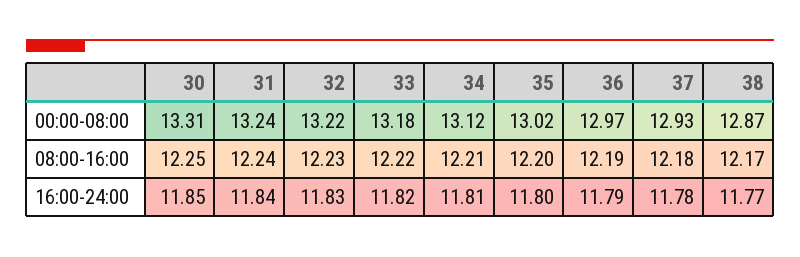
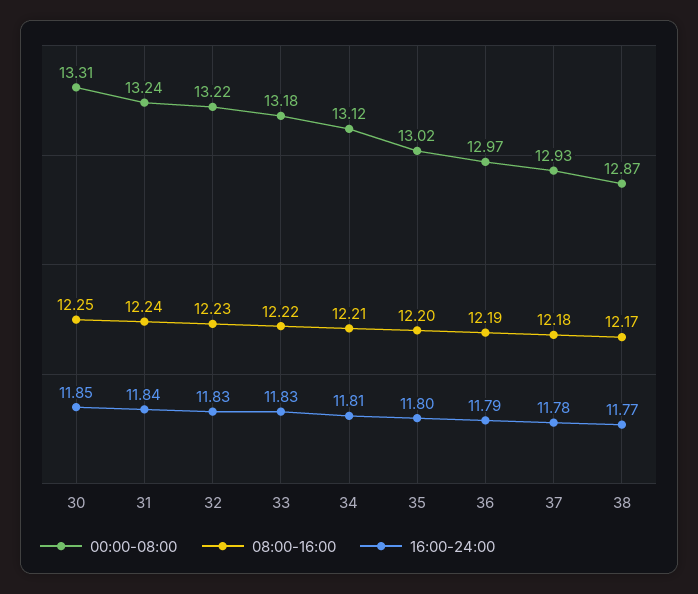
  {
    "00:00-08:00": {
      "30": 13.31,
      "31": 13.24,
      "32": 13.22,
      "33": 13.18,
      "34": 13.12,
      "35": 13.02,
      "36": 12.97,
      "37": 12.93,
      "38": 12.87
    },
    "08:00-16:00": {
      "30": 12.25,
      "31": 12.24,
      "32": 12.23,
      "33": 12.22,
      "34": 12.21,
      "35": 12.2,
      "36": 12.19,
      "37": 12.18,
      "38": 12.17
    },
    "16:00-24:00": {
      "30": 11.85,
      "31": 11.84,
      "32": 11.83,
-     "33": 11.82,
+     "33": 11.83,
      "34": 11.81,
      "35": 11.8,
      "36": 11.79,
      "37": 11.78,
      "38": 11.77
    }
  }

